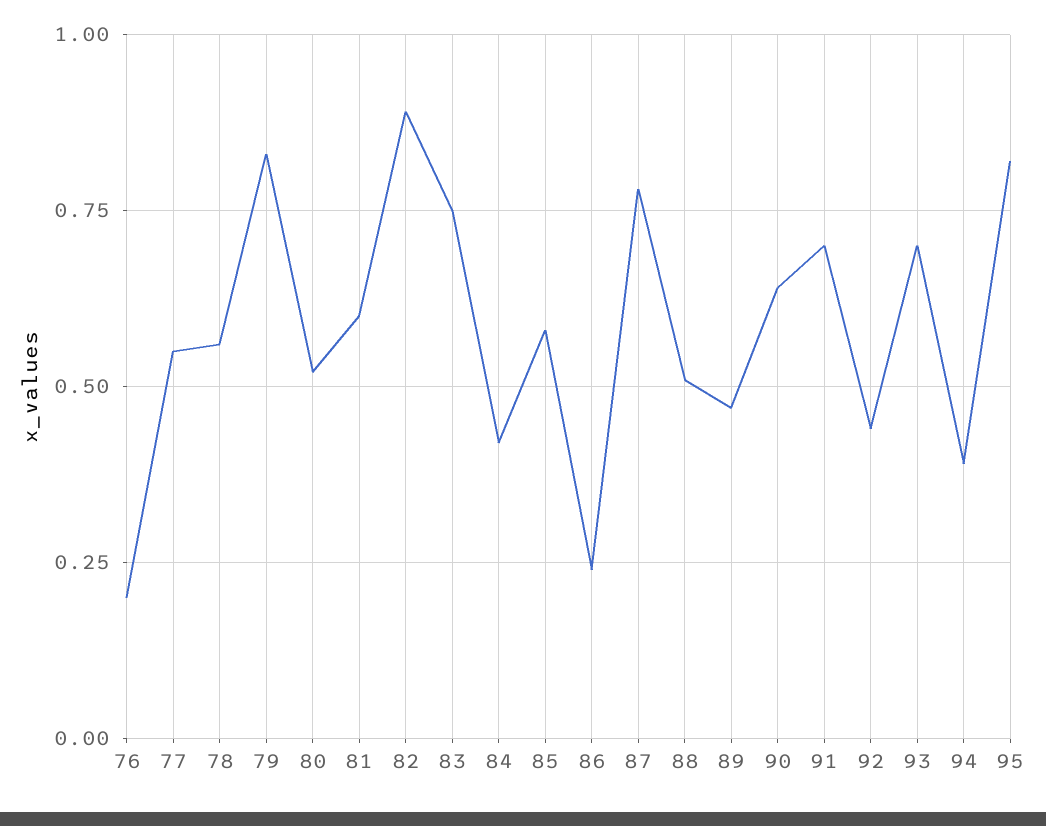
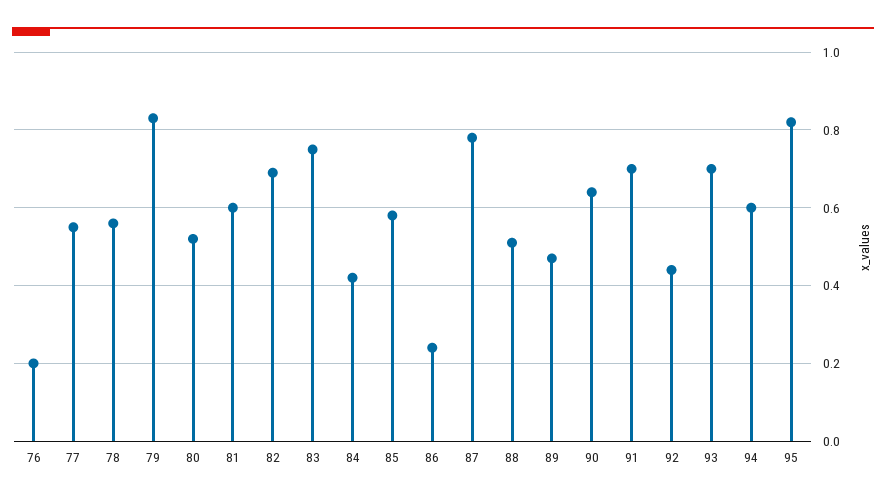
  {
    "76": 0.2,
    "77": 0.55,
    "78": 0.55,
    "79": 0.85,
    "80": 0.5,
    "81": 0.6,
-   "82": 0.9,
+   "82": 0.7,
    "83": 0.75,
    "84": 0.4,
    "85": 0.6,
    "86": 0.25,
    "87": 0.8,
    "88": 0.5,
    "89": 0.45,
    "90": 0.65,
    "91": 0.7,
    "92": 0.45,
    "93": 0.7,
-   "94": 0.4,
+   "94": 0.6,
    "95": 0.8
  }

